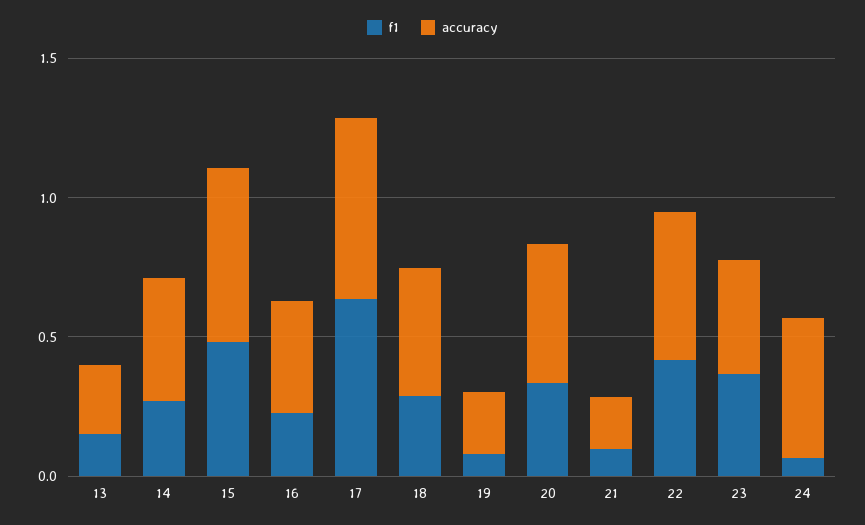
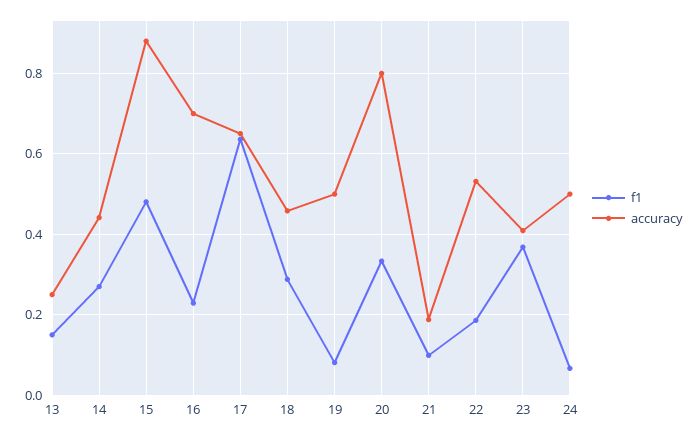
  {
    "f1": {
      "13": 0.16,
      "14": 0.28,
      "15": 0.48,
      "16": 0.22,
      "17": 0.64,
      "18": 0.28,
      "19": 0.08,
      "20": 0.34,
      "21": 0.1,
-     "22": 0.4,
+     "22": 0.18,
      "23": 0.36,
      "24": 0.06
    },
    "accuracy": {
      "13": 0.26,
      "14": 0.44,
-     "15": 0.6,
+     "15": 0.88,
-     "16": 0.4,
+     "16": 0.7,
      "17": 0.66,
      "18": 0.46,
-     "19": 0.2,
+     "19": 0.5,
-     "20": 0.5,
+     "20": 0.8,
      "21": 0.18,
      "22": 0.54,
      "23": 0.4,
      "24": 0.5
    }
  }

